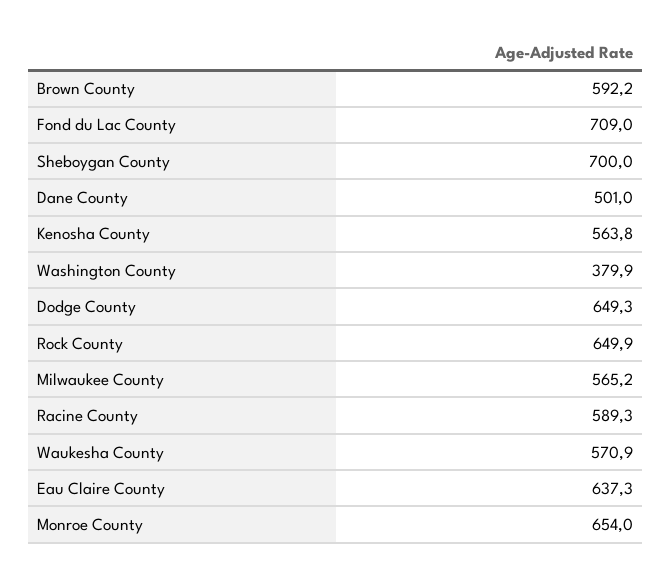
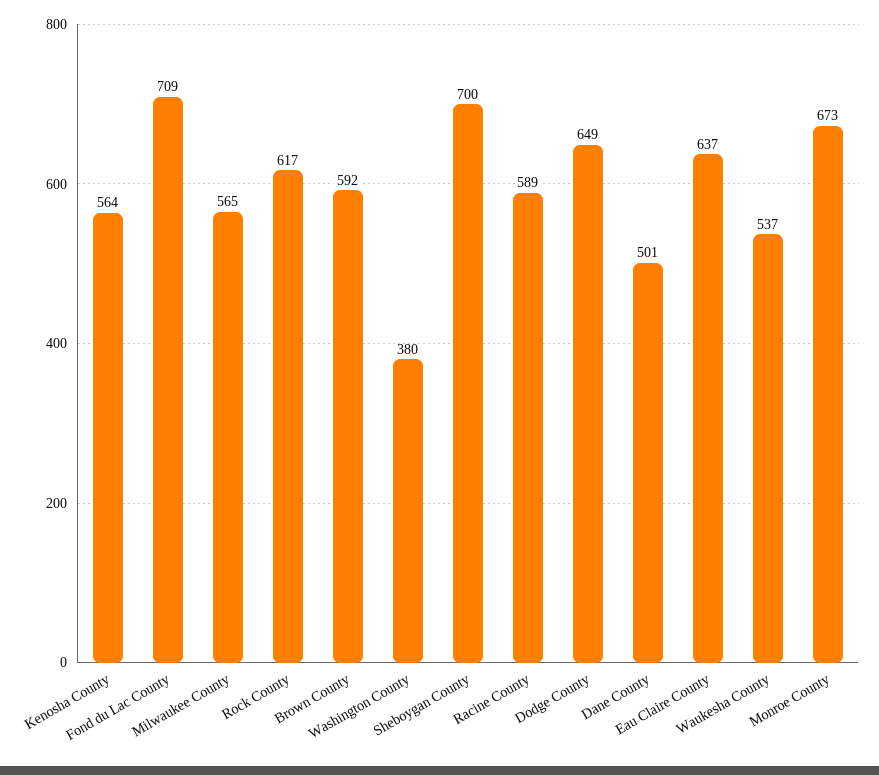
  {
    "Brown County": 592.2,
    "Fond du Lac County": 709,
    "Sheboygan County": 700,
    "Dane County": 501,
    "Kenosha County": 563.8,
    "Washington County": 379.9,
    "Dodge County": 649.3,
-   "Rock County": 649.9,
+   "Rock County": 617,
    "Milwaukee County": 565.2,
    "Racine County": 589.3,
-   "Waukesha County": 570.9,
+   "Waukesha County": 537,
    "Eau Claire County": 637.3,
-   "Monroe County": 654
+   "Monroe County": 673
  }

